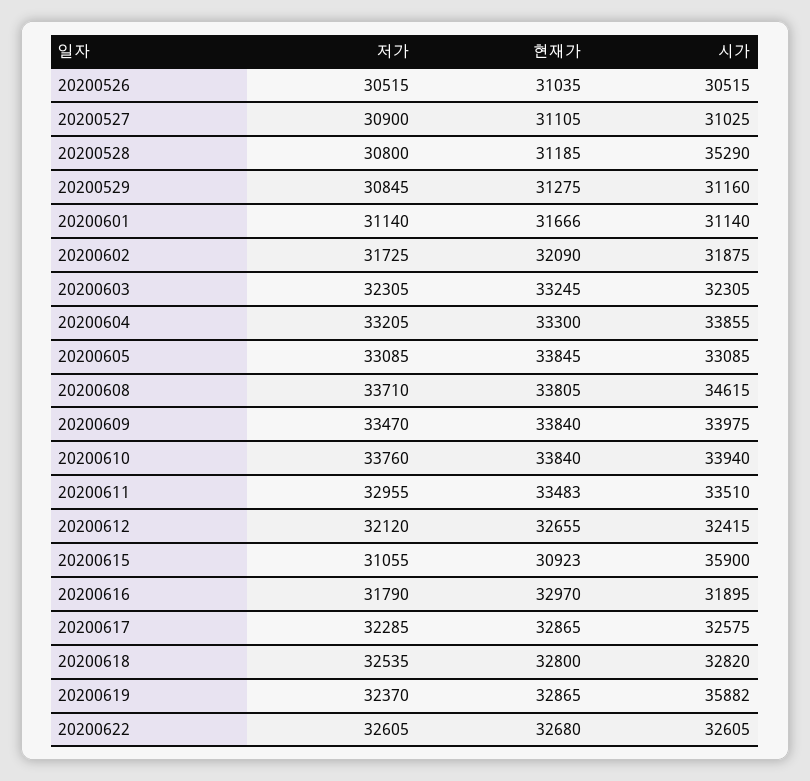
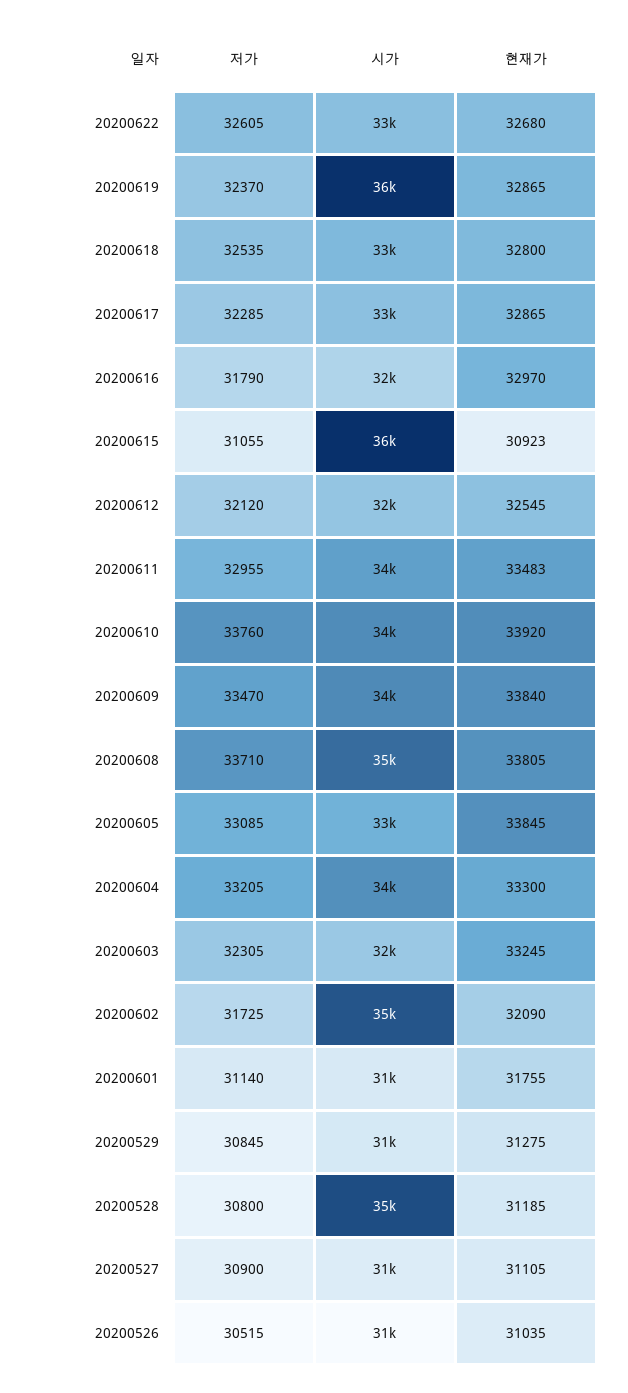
  {
    "저가": {
      "20200526": 30515,
      "20200527": 30900,
      "20200528": 30800,
      "20200529": 30845,
      "20200601": 31140,
      "20200602": 31725,
      "20200603": 32305,
      "20200604": 33205,
      "20200605": 33085,
      "20200608": 33710,
      "20200609": 33470,
      "20200610": 33760,
      "20200611": 32955,
      "20200612": 32120,
      "20200615": 31055,
      "20200616": 31790,
      "20200617": 32285,
      "20200618": 32535,
      "20200619": 32370,
      "20200622": 32605
    },
    "현재가": {
      "20200526": 31035,
      "20200527": 31105,
      "20200528": 31185,
      "20200529": 31275,
-     "20200601": 31666,
+     "20200601": 31755,
      "20200602": 32090,
      "20200603": 33245,
      "20200604": 33300,
      "20200605": 33845,
      "20200608": 33805,
      "20200609": 33840,
-     "20200610": 33840,
+     "20200610": 33920,
      "20200611": 33483,
-     "20200612": 32655,
+     "20200612": 32545,
      "20200615": 30923,
      "20200616": 32970,
      "20200617": 32865,
      "20200618": 32800,
      "20200619": 32865,
      "20200622": 32680
    },
    "시가": {
      "20200526": 30515,
      "20200527": 31025,
      "20200528": 35290,
      "20200529": 31160,
      "20200601": 31140,
-     "20200602": 31875,
+     "20200602": 35000,
      "20200603": 32305,
      "20200604": 33855,
      "20200605": 33085,
      "20200608": 34615,
      "20200609": 33975,
      "20200610": 33940,
      "20200611": 33510,
      "20200612": 32415,
      "20200615": 35900,
      "20200616": 31895,
      "20200617": 32575,
      "20200618": 32820,
      "20200619": 35882,
      "20200622": 32605
    }
  }

